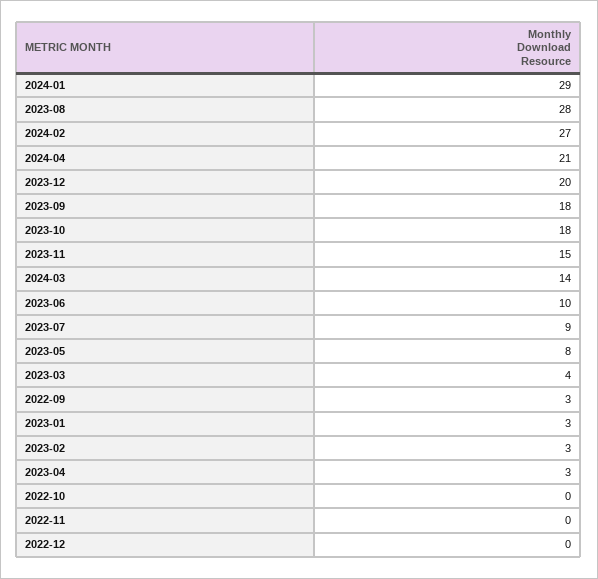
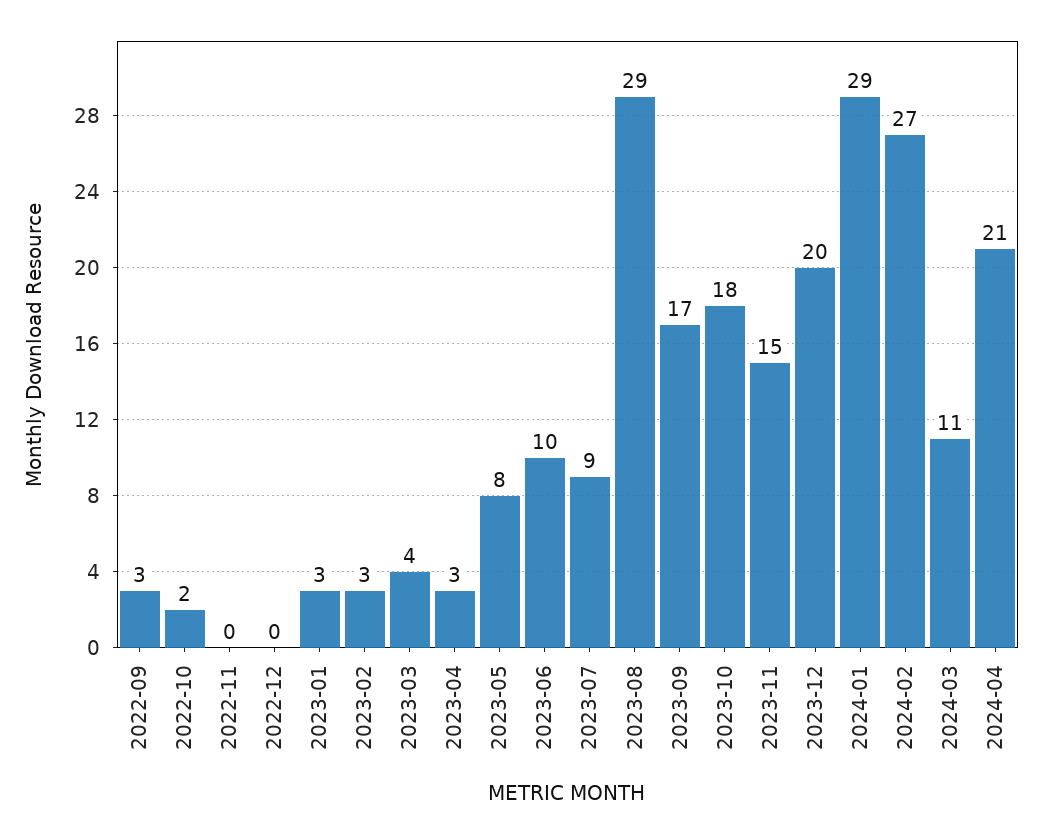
  {
    "2024-01": 29,
-   "2023-08": 28,
+   "2023-08": 29,
    "2024-02": 27,
    "2024-04": 21,
    "2023-12": 20,
-   "2023-09": 18,
+   "2023-09": 17,
    "2023-10": 18,
    "2023-11": 15,
-   "2024-03": 14,
+   "2024-03": 11,
    "2023-06": 10,
    "2023-07": 9,
    "2023-05": 8,
    "2023-03": 4,
    "2022-09": 3,
    "2023-01": 3,
    "2023-02": 3,
    "2023-04": 3,
-   "2022-10": 0,
+   "2022-10": 2,
    "2022-11": 0,
    "2022-12": 0
  }

